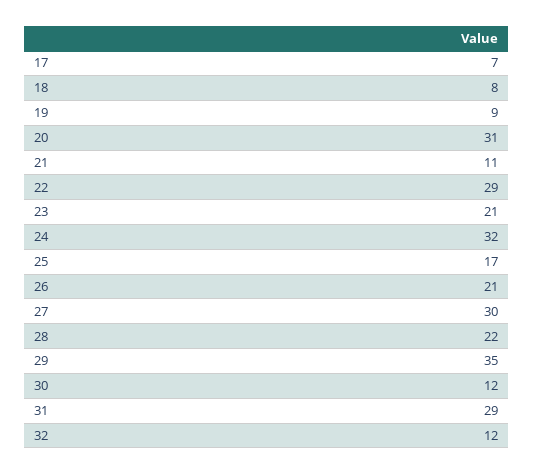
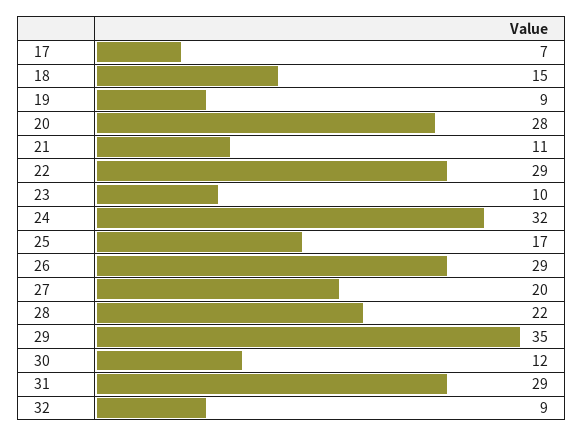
  {
    "17": 7,
-   "18": 8,
+   "18": 15,
    "19": 9,
-   "20": 31,
+   "20": 28,
    "21": 11,
    "22": 29,
-   "23": 21,
+   "23": 10,
    "24": 32,
    "25": 17,
-   "26": 21,
+   "26": 29,
-   "27": 30,
+   "27": 20,
    "28": 22,
    "29": 35,
    "30": 12,
    "31": 29,
-   "32": 12
+   "32": 9
  }

